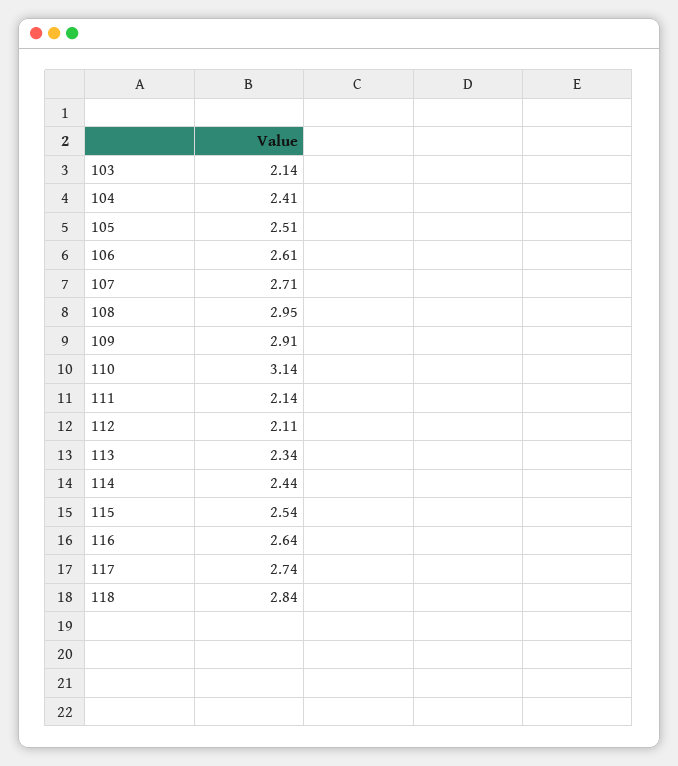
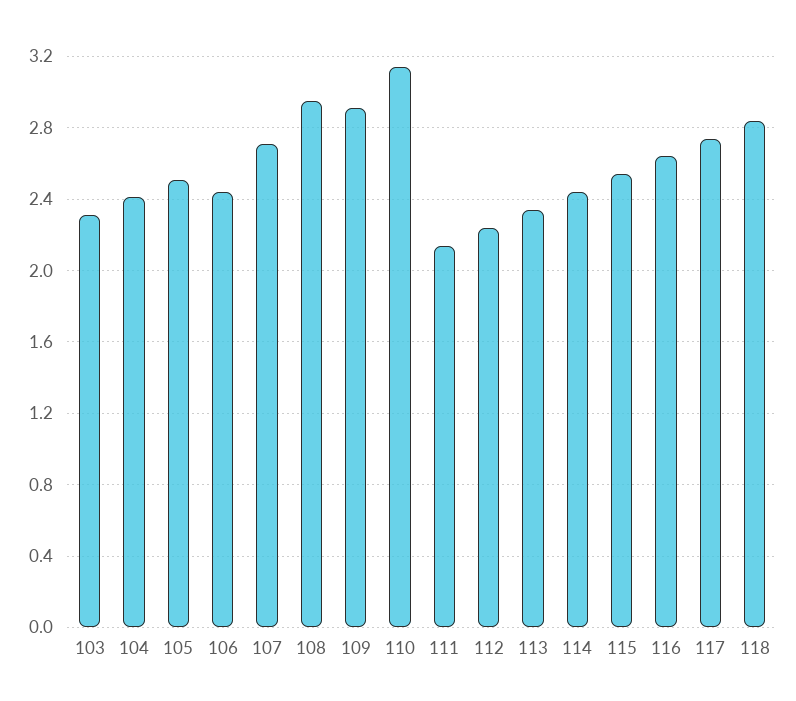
  {
-   "103": 2.14,
+   "103": 2.3,
    "104": 2.41,
    "105": 2.51,
-   "106": 2.61,
+   "106": 2.45,
    "107": 2.71,
    "108": 2.95,
    "109": 2.91,
    "110": 3.14,
    "111": 2.14,
-   "112": 2.11,
+   "112": 2.25,
    "113": 2.34,
    "114": 2.44,
    "115": 2.54,
    "116": 2.64,
    "117": 2.74,
    "118": 2.84
  }

